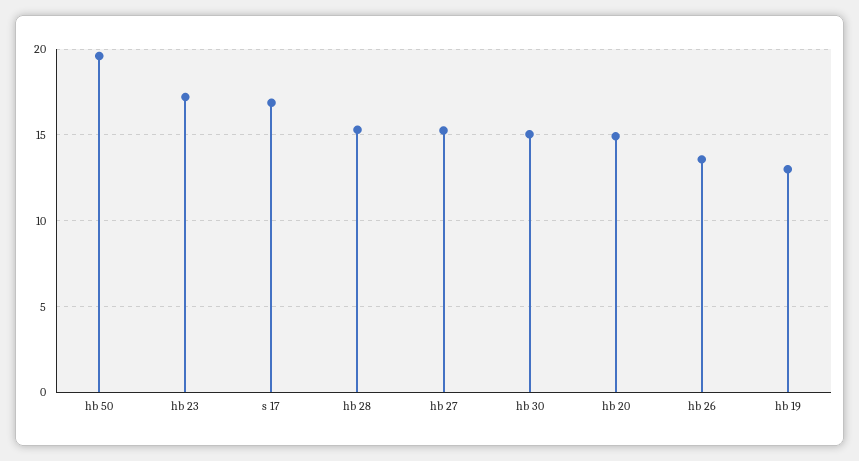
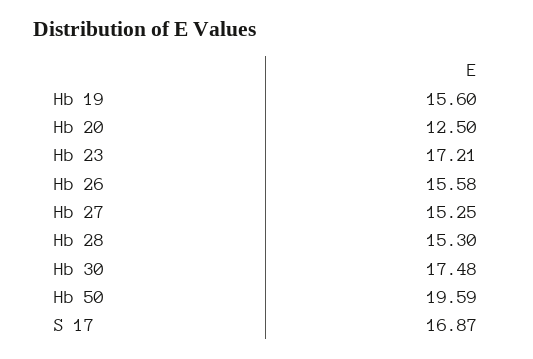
  {
    "hb 50": 19.59,
    "hb 23": 17.21,
    "s 17": 16.87,
    "hb 28": 15.3,
    "hb 27": 15.25,
-   "hb 30": 15,
+   "hb 30": 17.48,
-   "hb 20": 15,
+   "hb 20": 12.5,
-   "hb 26": 13.5,
+   "hb 26": 15.58,
-   "hb 19": 13
+   "hb 19": 15.6
  }

